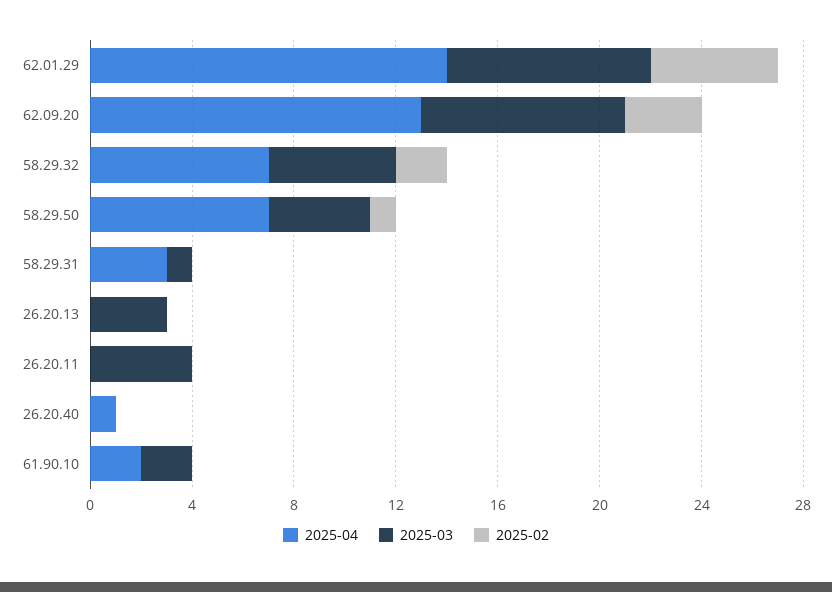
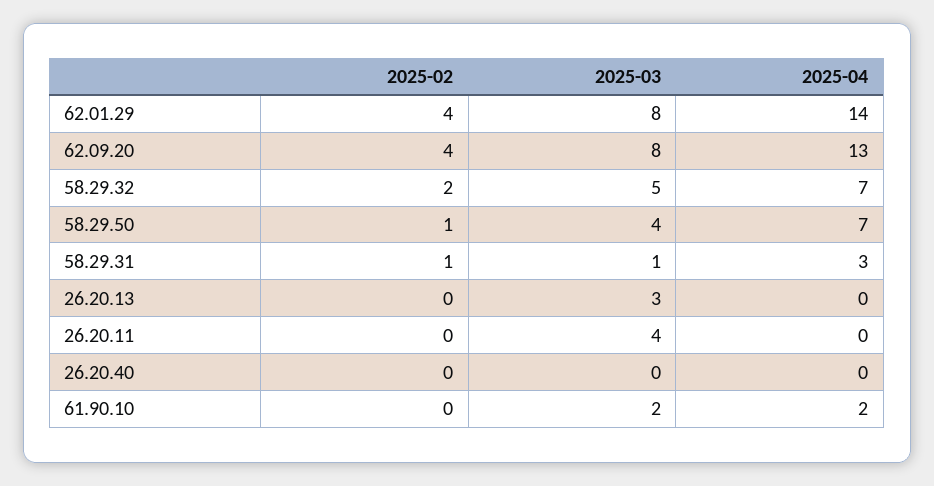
  {
    "2025-04": {
      "62.01.29": 14,
      "62.09.20": 13,
      "58.29.32": 7,
      "58.29.50": 7,
      "58.29.31": 3,
      "26.20.13": 0,
      "26.20.11": 0,
-     "26.20.40": 1,
+     "26.20.40": 0,
      "61.90.10": 2
    },
    "2025-03": {
      "62.01.29": 8,
      "62.09.20": 8,
      "58.29.32": 5,
      "58.29.50": 4,
      "58.29.31": 1,
      "26.20.13": 3,
      "26.20.11": 4,
      "26.20.40": 0,
      "61.90.10": 2
    },
    "2025-02": {
-     "62.01.29": 5,
+     "62.01.29": 4,
-     "62.09.20": 3,
+     "62.09.20": 4,
      "58.29.32": 2,
      "58.29.50": 1,
-     "58.29.31": 0,
+     "58.29.31": 1,
      "26.20.13": 0,
      "26.20.11": 0,
      "26.20.40": 0,
      "61.90.10": 0
    }
  }

